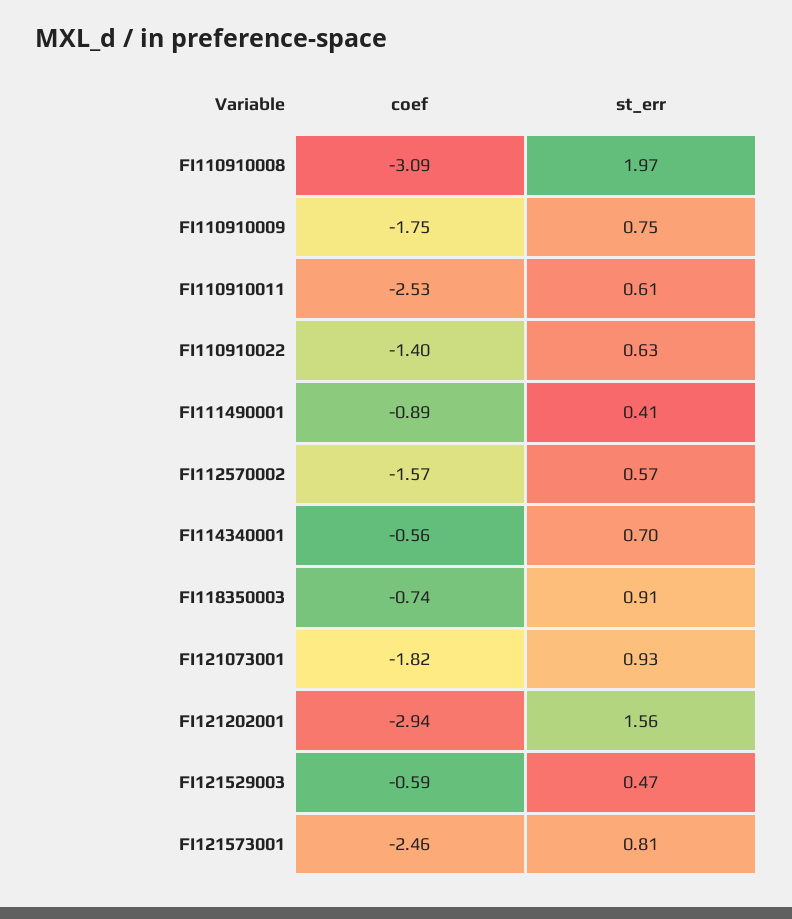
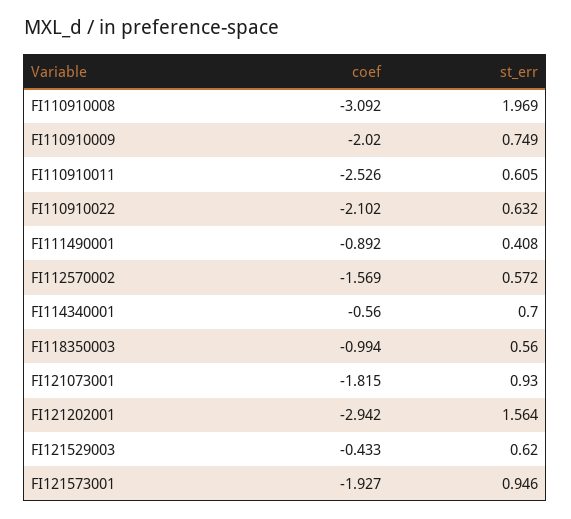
  {
    "coef": {
      "FI110910008": -3.092,
-     "FI110910009": -1.75,
+     "FI110910009": -2.02,
      "FI110910011": -2.526,
-     "FI110910022": -1.4,
+     "FI110910022": -2.102,
      "FI111490001": -0.892,
      "FI112570002": -1.569,
      "FI114340001": -0.56,
-     "FI118350003": -0.74,
+     "FI118350003": -0.994,
      "FI121073001": -1.815,
      "FI121202001": -2.942,
-     "FI121529003": -0.59,
+     "FI121529003": -0.433,
-     "FI121573001": -2.46
+     "FI121573001": -1.927
    },
    "st_err": {
      "FI110910008": 1.969,
      "FI110910009": 0.749,
      "FI110910011": 0.605,
      "FI110910022": 0.632,
      "FI111490001": 0.408,
      "FI112570002": 0.572,
      "FI114340001": 0.7,
-     "FI118350003": 0.91,
+     "FI118350003": 0.56,
      "FI121073001": 0.93,
      "FI121202001": 1.564,
-     "FI121529003": 0.47,
+     "FI121529003": 0.62,
-     "FI121573001": 0.81
+     "FI121573001": 0.946
    }
  }

